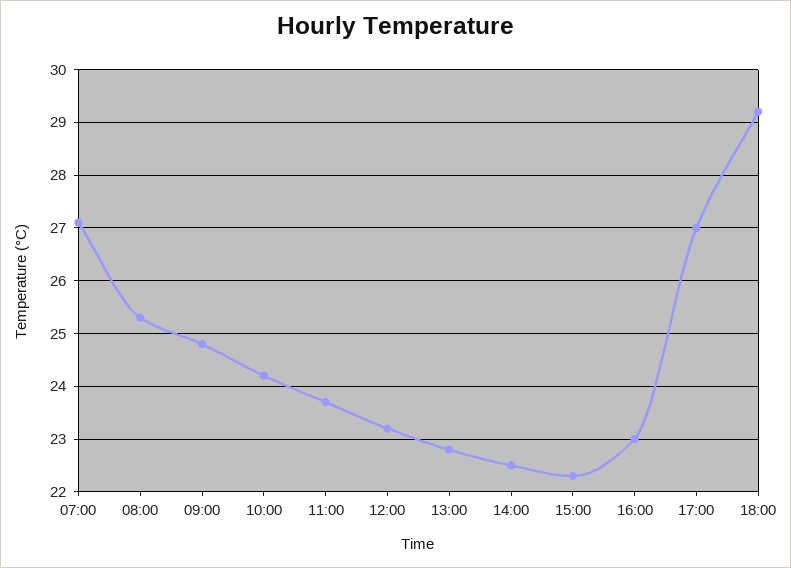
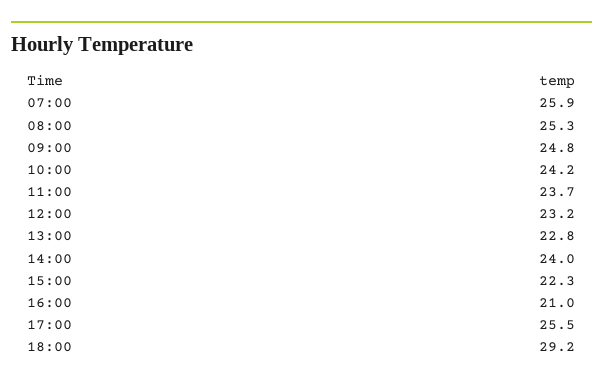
  {
-   "07:00": 27,
+   "07:00": 25.9,
    "08:00": 25.3,
    "09:00": 24.8,
    "10:00": 24.2,
    "11:00": 23.7,
    "12:00": 23.2,
    "13:00": 22.8,
-   "14:00": 22.5,
+   "14:00": 24,
    "15:00": 22.3,
-   "16:00": 23,
+   "16:00": 21,
-   "17:00": 27,
+   "17:00": 25.5,
    "18:00": 29.2
  }

